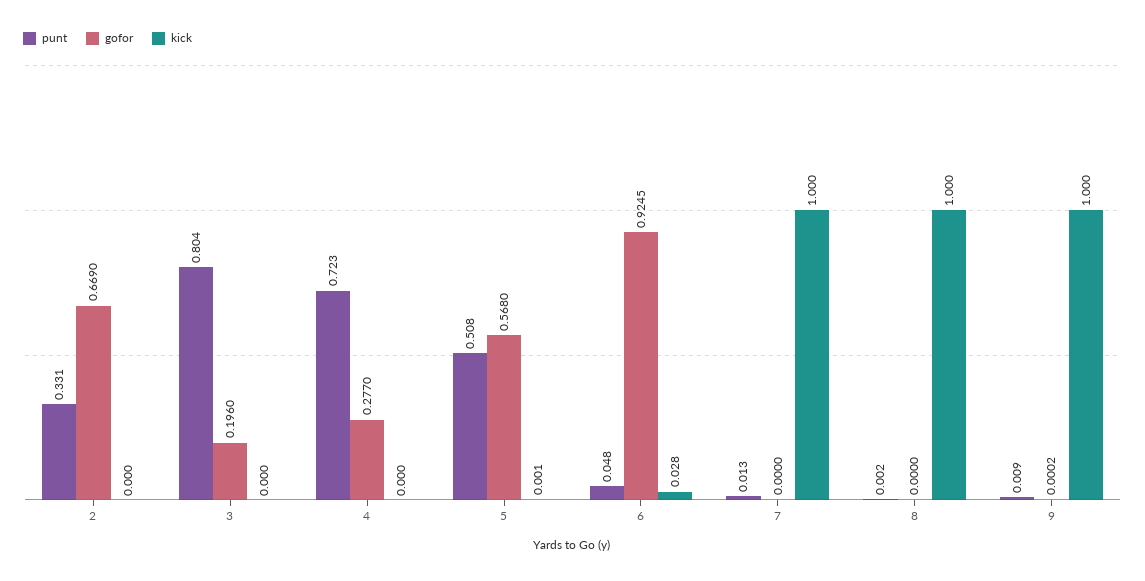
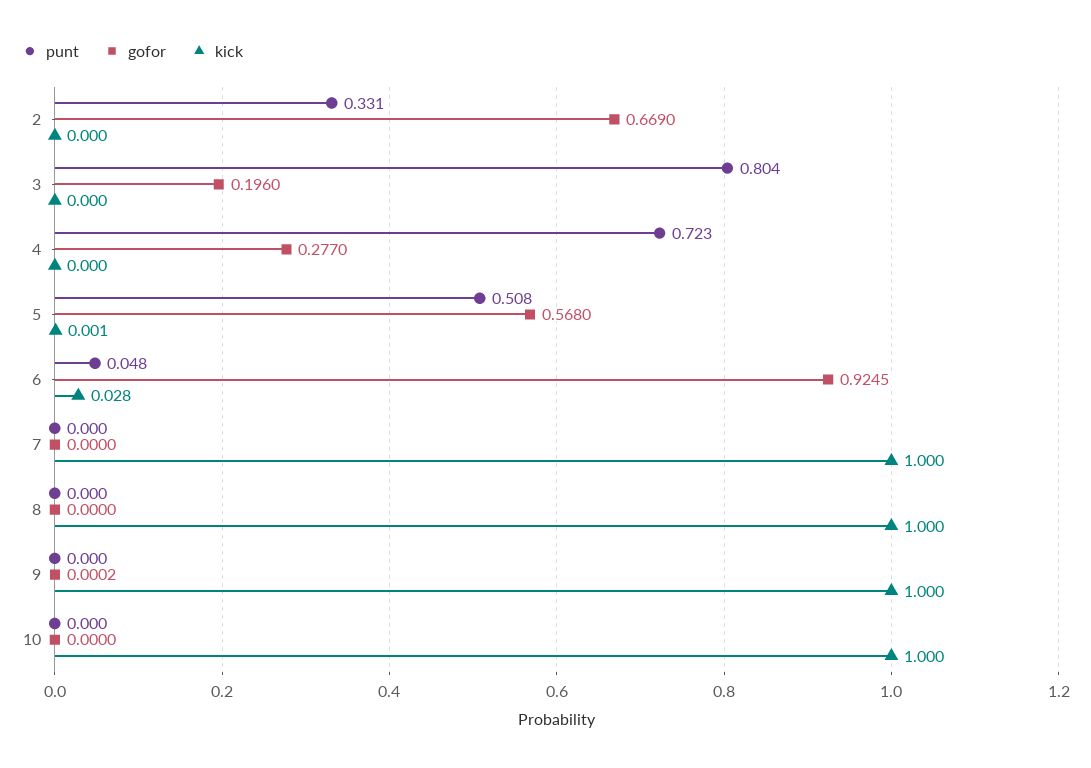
  {
    "punt": {
      "2": 0.331,
      "3": 0.804,
      "4": 0.723,
      "5": 0.508,
      "6": 0.048,
-     "7": 0.013,
+     "7": 0,
-     "8": 0.002,
+     "8": 0,
-     "9": 0.009
+     "9": 0,
+     "10": 0
    },
    "gofor": {
      "2": 0.669,
      "3": 0.196,
      "4": 0.277,
      "5": 0.568,
      "6": 0.9245,
      "7": 0,
      "8": 0,
-     "9": 0.0002
+     "9": 0.0002,
+     "10": 0
    },
    "kick": {
      "2": 0,
      "3": 0,
      "4": 0,
      "5": 0.001,
      "6": 0.028,
      "7": 1,
      "8": 1,
-     "9": 1
+     "9": 1,
+     "10": 1
    }
  }

